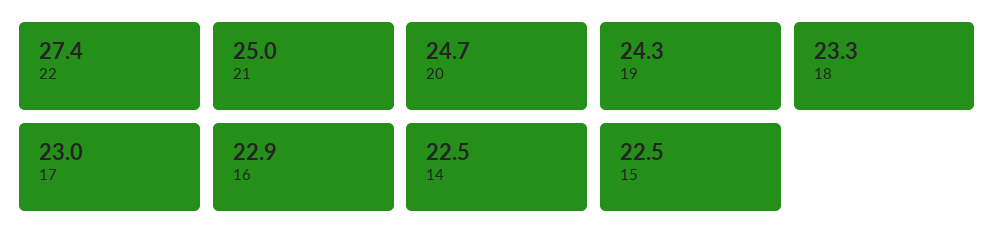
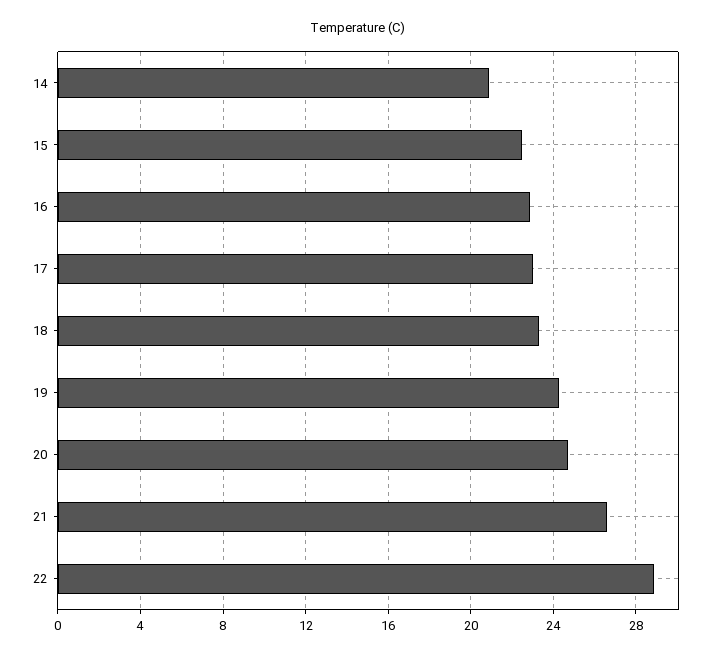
  {
-   "22": 27.4,
+   "22": 29,
-   "21": 25,
+   "21": 26.5,
    "20": 24.7,
    "19": 24.3,
    "18": 23.3,
    "17": 23,
    "16": 22.9,
-   "14": 22.5,
+   "14": 21,
    "15": 22.5
  }

